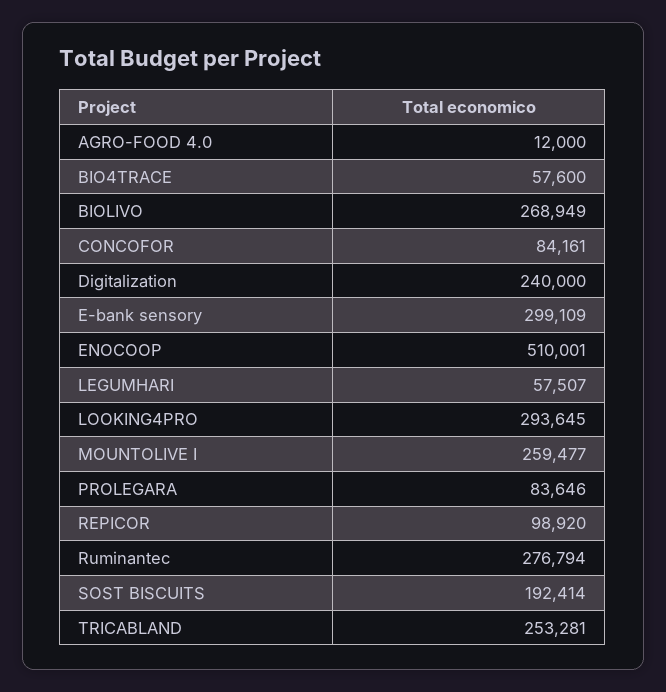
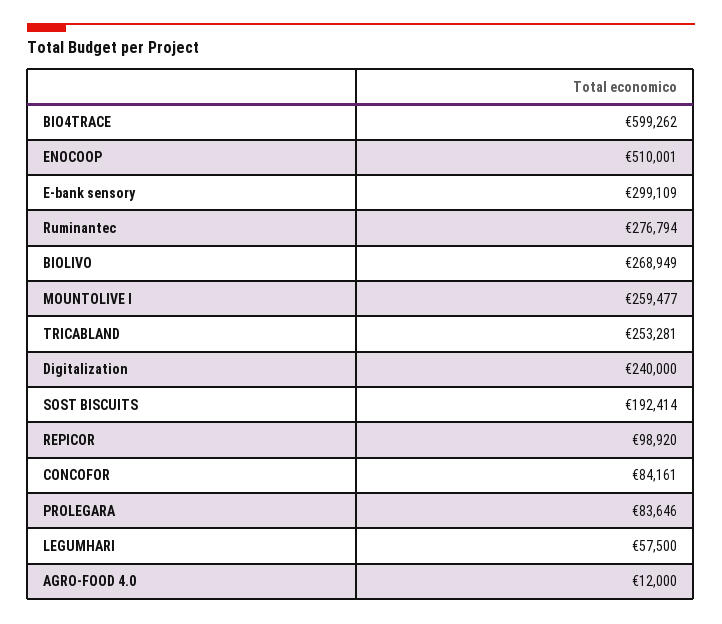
  {
    "AGRO-FOOD 4.0": 12000,
-   "BIO4TRACE": 57600,
+   "BIO4TRACE": 599262,
    "BIOLIVO": 268949,
    "CONCOFOR": 84161,
    "Digitalization": 240000,
    "E-bank sensory": 299109,
    "ENOCOOP": 510001,
-   "LEGUMHARI": 57507,
+   "LEGUMHARI": 57500,
-   "LOOKING4PRO": 293645,
    "MOUNTOLIVE I": 259477,
    "PROLEGARA": 83646,
    "REPICOR": 98920,
    "Ruminantec": 276794,
    "SOST BISCUITS": 192414,
    "TRICABLAND": 253281
  }

